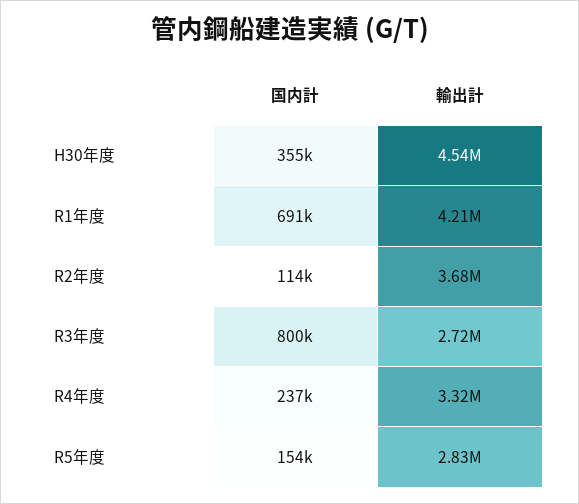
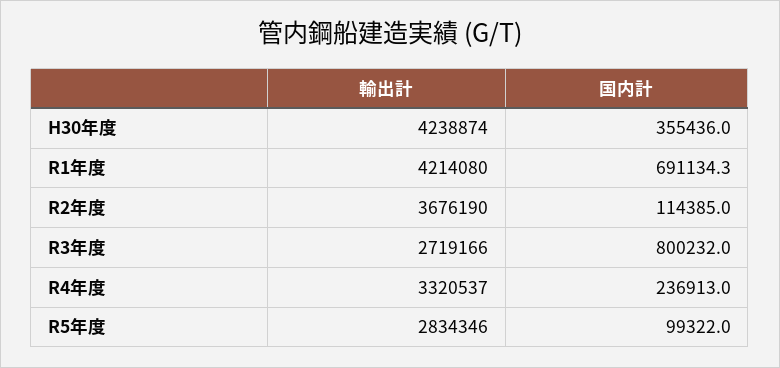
  {
    "国内計": {
      "H30年度": 355436,
      "R1年度": 691134.3,
      "R2年度": 114385,
      "R3年度": 800232,
      "R4年度": 236913,
-     "R5年度": 154000
+     "R5年度": 99322
    },
    "輸出計": {
-     "H30年度": 4540000,
+     "H30年度": 4238874,
      "R1年度": 4214080,
      "R2年度": 3676190,
      "R3年度": 2719166,
      "R4年度": 3320537,
      "R5年度": 2834346
    }
  }

